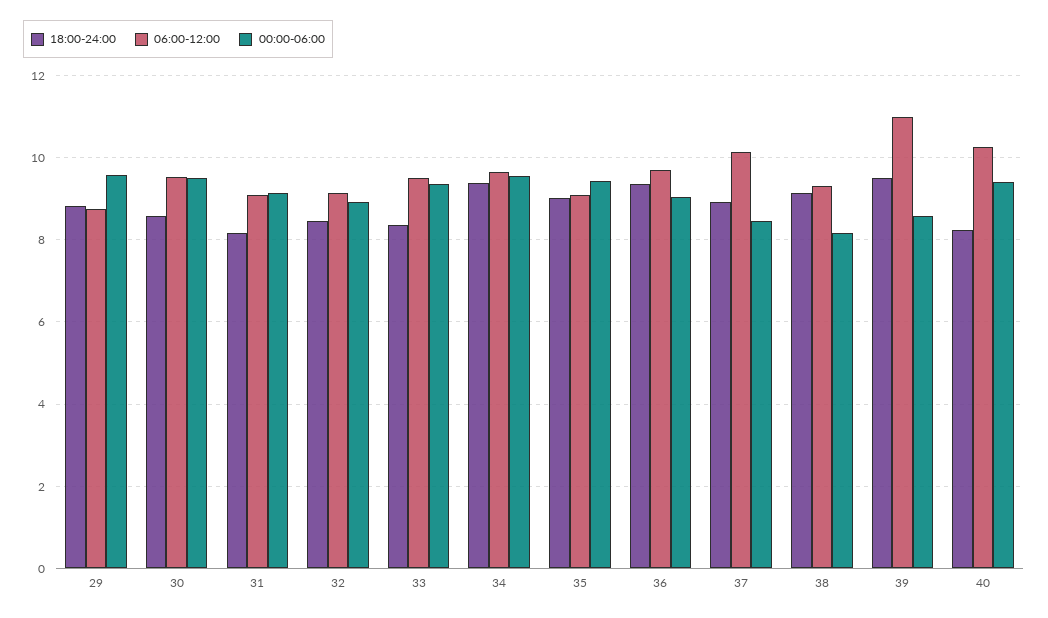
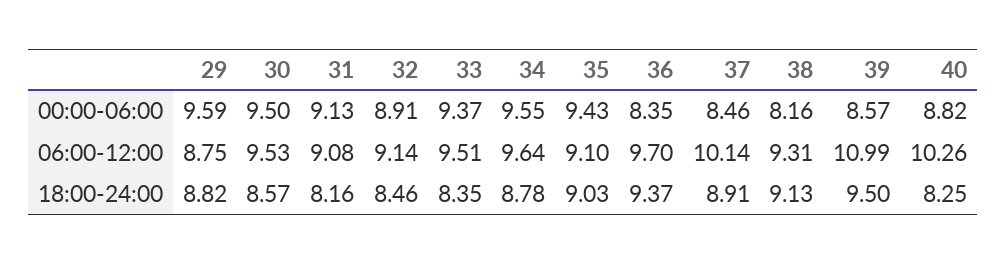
  {
    "18:00-24:00": {
      "29": 8.82,
      "30": 8.57,
      "31": 8.16,
      "32": 8.46,
      "33": 8.35,
-     "34": 9.4,
+     "34": 8.78,
      "35": 9.03,
      "36": 9.37,
      "37": 8.91,
      "38": 9.13,
      "39": 9.5,
      "40": 8.25
    },
    "06:00-12:00": {
      "29": 8.75,
      "30": 9.53,
      "31": 9.08,
      "32": 9.14,
      "33": 9.51,
      "34": 9.64,
      "35": 9.1,
      "36": 9.7,
      "37": 10.14,
      "38": 9.31,
      "39": 10.99,
      "40": 10.26
    },
    "00:00-06:00": {
      "29": 9.59,
      "30": 9.5,
      "31": 9.13,
      "32": 8.91,
      "33": 9.37,
      "34": 9.55,
      "35": 9.43,
-     "36": 9,
+     "36": 8.35,
      "37": 8.46,
      "38": 8.16,
      "39": 8.57,
-     "40": 9.4
+     "40": 8.82
    }
  }

